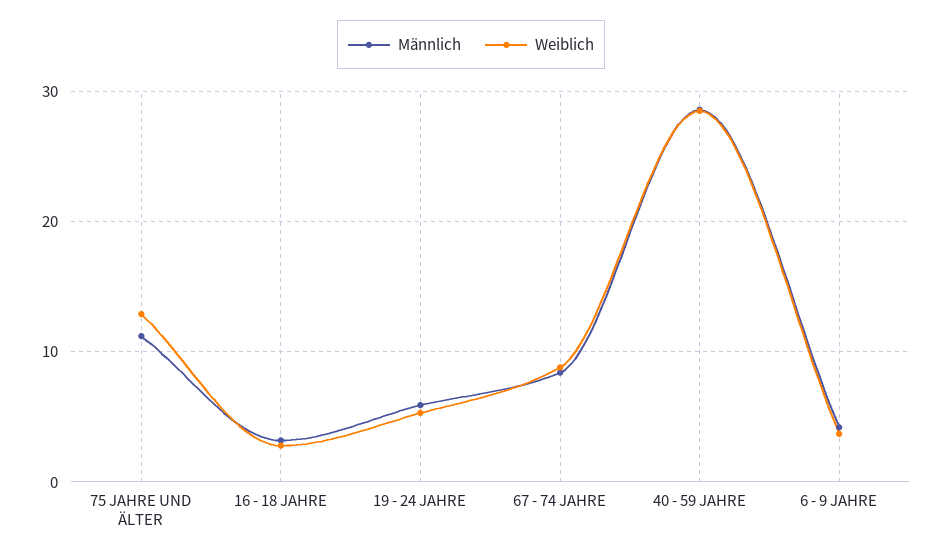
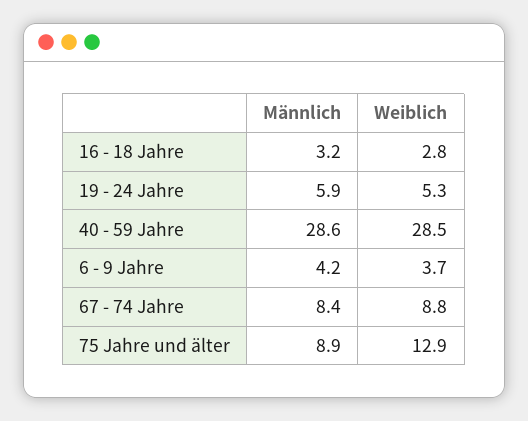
  {
    "Männlich": {
-     "75 JAHRE UND ÄLTER": 11,
+     "75 JAHRE UND ÄLTER": 8.9,
      "16 - 18 JAHRE": 3.2,
      "19 - 24 JAHRE": 5.9,
      "67 - 74 JAHRE": 8.4,
      "40 - 59 JAHRE": 28.6,
      "6 - 9 JAHRE": 4.2
    },
    "Weiblich": {
      "75 JAHRE UND ÄLTER": 12.9,
      "16 - 18 JAHRE": 2.8,
      "19 - 24 JAHRE": 5.3,
      "67 - 74 JAHRE": 8.8,
      "40 - 59 JAHRE": 28.5,
      "6 - 9 JAHRE": 3.7
    }
  }

